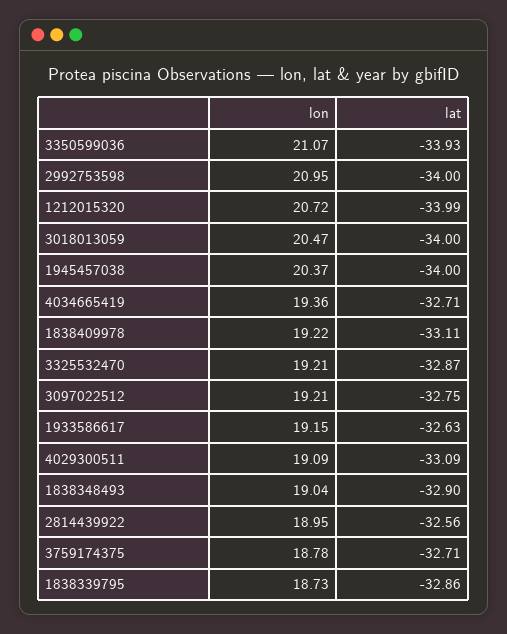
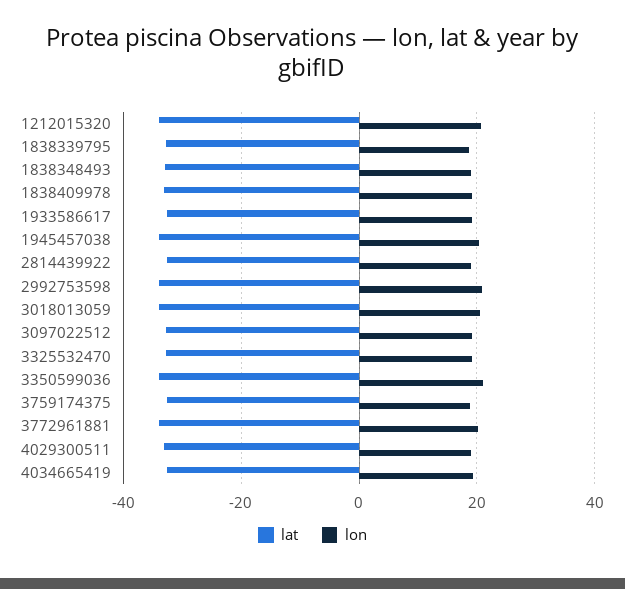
  {
    "lon": {
      "3350599036": 21.07,
      "2992753598": 20.95,
      "1212015320": 20.72,
      "3018013059": 20.47,
      "1945457038": 20.37,
      "4034665419": 19.36,
      "1838409978": 19.22,
      "3325532470": 19.21,
      "3097022512": 19.21,
      "1933586617": 19.15,
      "4029300511": 19.09,
      "1838348493": 19.04,
      "2814439922": 18.95,
      "3759174375": 18.78,
-     "1838339795": 18.73
+     "1838339795": 18.73,
+     "3772961881": 20
    },
    "lat": {
      "3350599036": -33.93,
      "2992753598": -34,
      "1212015320": -33.99,
      "3018013059": -34,
      "1945457038": -34,
      "4034665419": -32.71,
      "1838409978": -33.11,
      "3325532470": -32.87,
      "3097022512": -32.75,
      "1933586617": -32.63,
      "4029300511": -33.09,
      "1838348493": -32.9,
      "2814439922": -32.56,
      "3759174375": -32.71,
-     "1838339795": -32.86
+     "1838339795": -32.86,
+     "3772961881": -34
    }
  }

